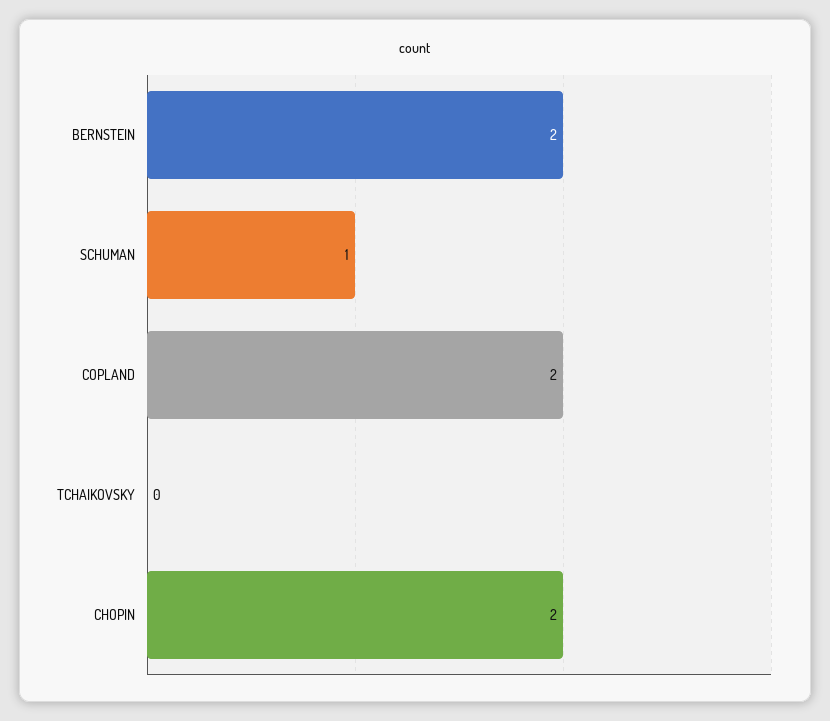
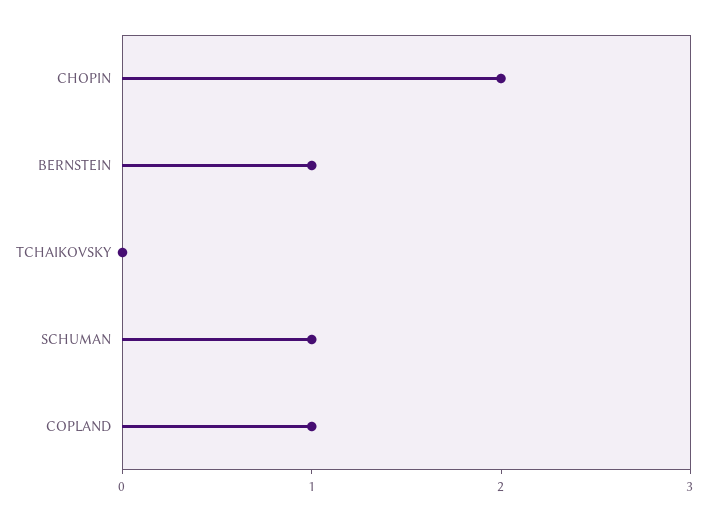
  {
-   "BERNSTEIN": 2,
+   "BERNSTEIN": 1,
    "SCHUMAN": 1,
-   "COPLAND": 2,
+   "COPLAND": 1,
    "TCHAIKOVSKY": 0,
    "CHOPIN": 2
  }

